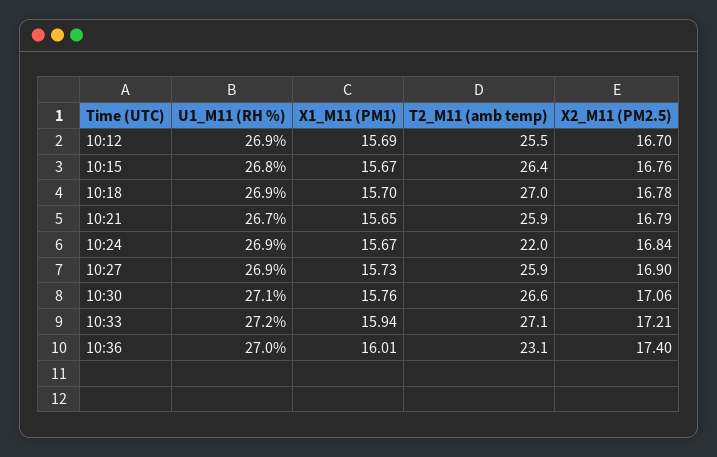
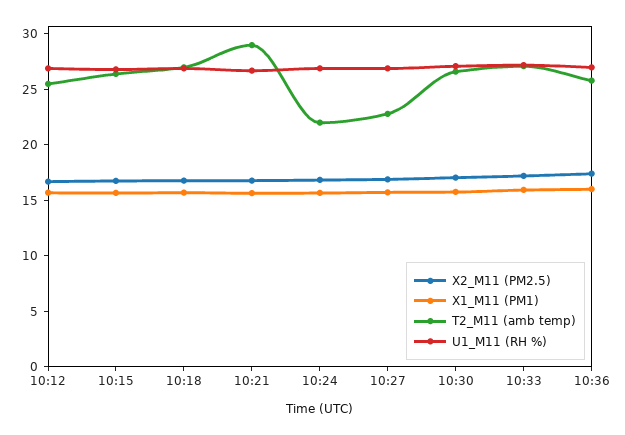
  {
    "U1_M11 (RH %)": {
      "10:12": 26.9,
      "10:15": 26.8,
      "10:18": 26.9,
      "10:21": 26.7,
      "10:24": 26.9,
      "10:27": 26.9,
      "10:30": 27.1,
      "10:33": 27.2,
      "10:36": 27
    },
    "X1_M11 (PM1)": {
      "10:12": 15.69,
      "10:15": 15.67,
      "10:18": 15.7,
      "10:21": 15.65,
      "10:24": 15.67,
      "10:27": 15.73,
      "10:30": 15.76,
      "10:33": 15.94,
      "10:36": 16.01
    },
    "T2_M11 (amb temp)": {
      "10:12": 25.5,
      "10:15": 26.4,
      "10:18": 27,
-     "10:21": 25.9,
+     "10:21": 29,
      "10:24": 22,
-     "10:27": 25.9,
+     "10:27": 23,
      "10:30": 26.6,
      "10:33": 27.1,
-     "10:36": 23.1
+     "10:36": 26
    },
    "X2_M11 (PM2.5)": {
      "10:12": 16.7,
      "10:15": 16.76,
      "10:18": 16.78,
      "10:21": 16.79,
      "10:24": 16.84,
      "10:27": 16.9,
      "10:30": 17.06,
      "10:33": 17.21,
      "10:36": 17.4
    }
  }

